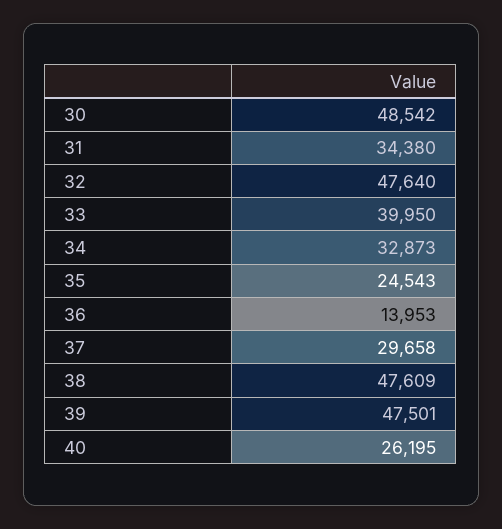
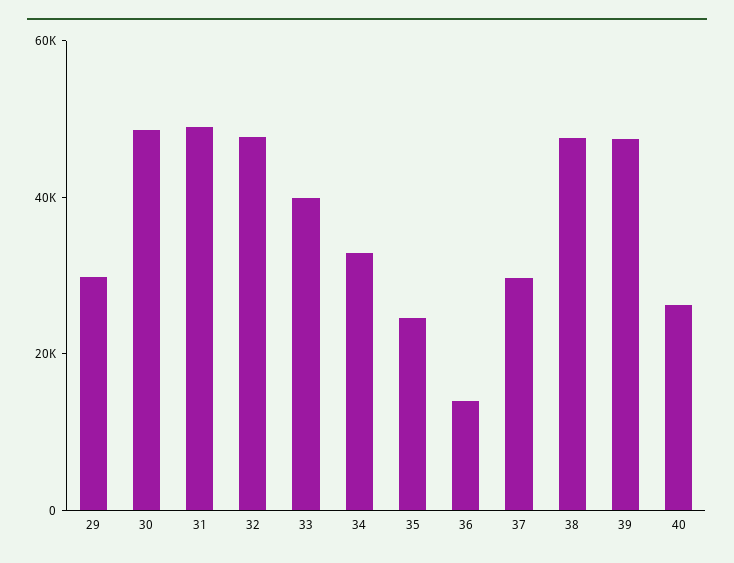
  {
    "30": 48542,
-   "31": 34380,
+   "31": 50000,
    "32": 47640,
    "33": 39950,
    "34": 32873,
    "35": 24543,
    "36": 13953,
    "37": 29658,
    "38": 47609,
    "39": 47501,
-   "40": 26195
+   "40": 26195,
+   "29": 30000
  }

